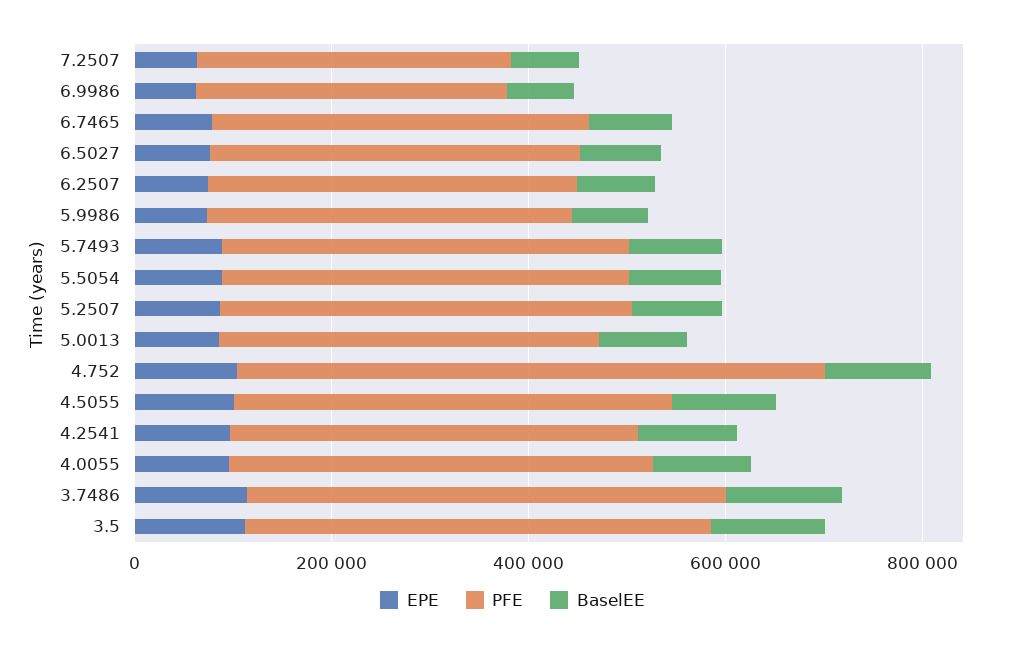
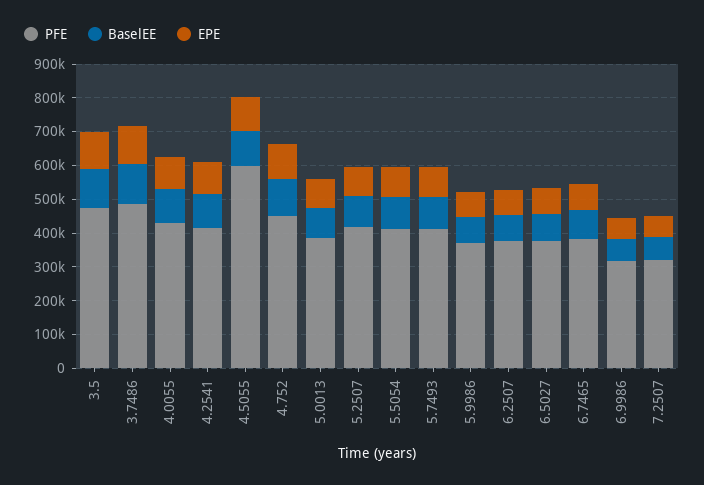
  {
    "EPE": {
      "7.2507": 75000,
      "6.9986": 50000,
      "6.7465": 75000,
      "6.5027": 75000,
      "6.2507": 75000,
      "5.9986": 75000,
      "5.7493": 100000,
      "5.5054": 100000,
      "5.2507": 75000,
      "5.0013": 75000,
      "4.752": 100000,
      "4.5055": 100000,
      "4.2541": 100000,
      "4.0055": 100000,
      "3.7486": 125000,
      "3.5": 100000
    },
    "PFE": {
      "7.2507": 325000,
      "6.9986": 325000,
      "6.7465": 375000,
      "6.5027": 375000,
      "6.2507": 375000,
      "5.9986": 375000,
      "5.7493": 425000,
      "5.5054": 425000,
      "5.2507": 425000,
      "5.0013": 375000,
-     "4.752": 600000,
+     "4.752": 450000,
-     "4.5055": 450000,
+     "4.5055": 600000,
      "4.2541": 425000,
      "4.0055": 425000,
      "3.7486": 475000,
      "3.5": 475000
    },
    "BaselEE": {
      "7.2507": 75000,
      "6.9986": 75000,
      "6.7465": 75000,
      "6.5027": 75000,
      "6.2507": 75000,
      "5.9986": 75000,
      "5.7493": 100000,
      "5.5054": 100000,
      "5.2507": 100000,
      "5.0013": 100000,
      "4.752": 100000,
      "4.5055": 100000,
      "4.2541": 100000,
      "4.0055": 100000,
      "3.7486": 125000,
      "3.5": 125000
    }
  }

